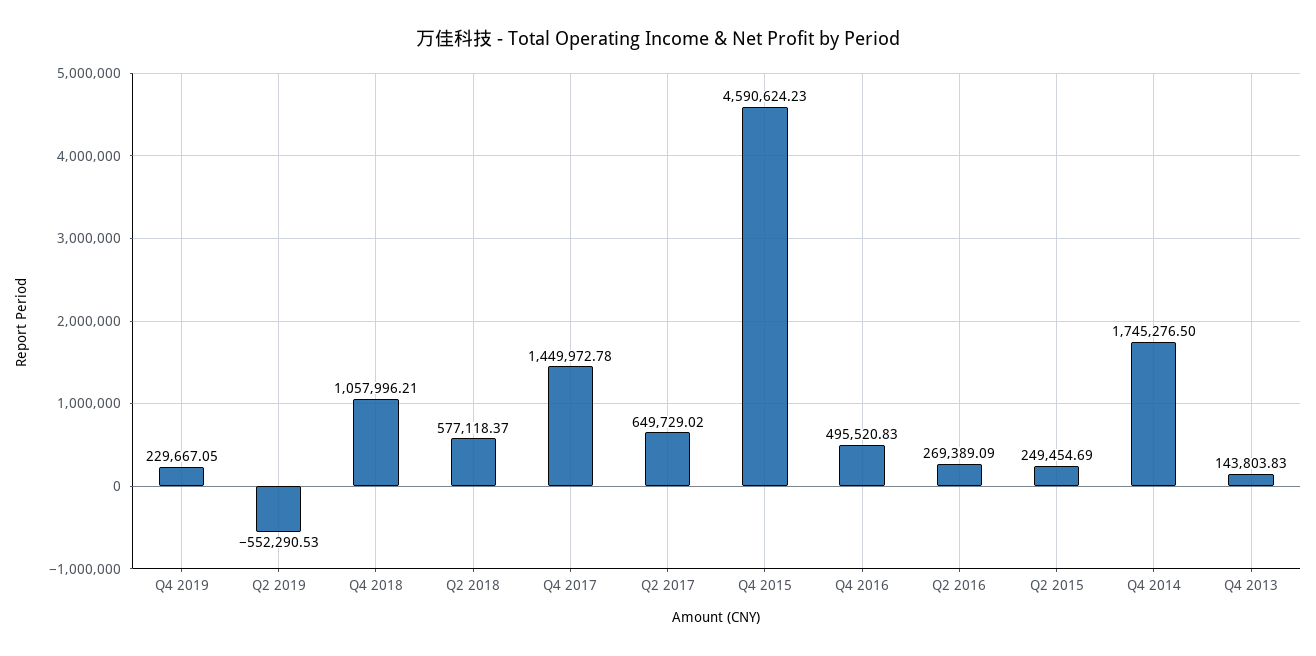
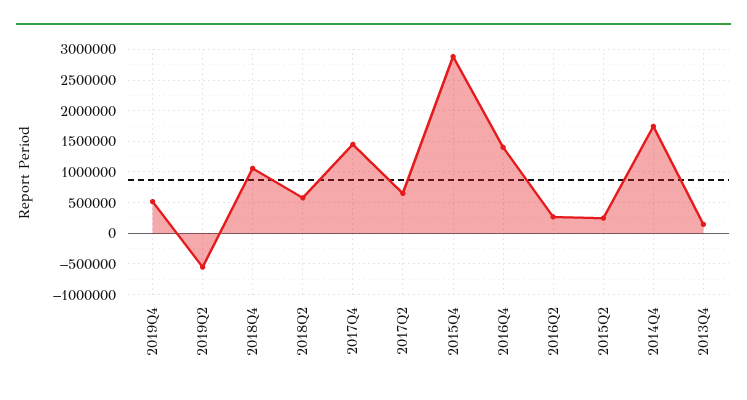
  {
-   "Q4 2019": 229667.05,
+   "Q4 2019": 500000,
    "Q2 2019": -552290.53,
    "Q4 2018": 1057996.21,
    "Q2 2018": 577118.37,
    "Q4 2017": 1449972.78,
    "Q2 2017": 649729.02,
-   "Q4 2015": 4590624.23,
+   "Q4 2015": 2900000,
-   "Q4 2016": 495520.83,
+   "Q4 2016": 1400000,
    "Q2 2016": 269389.09,
    "Q2 2015": 249454.69,
    "Q4 2014": 1745276.5,
    "Q4 2013": 143803.83
  }

